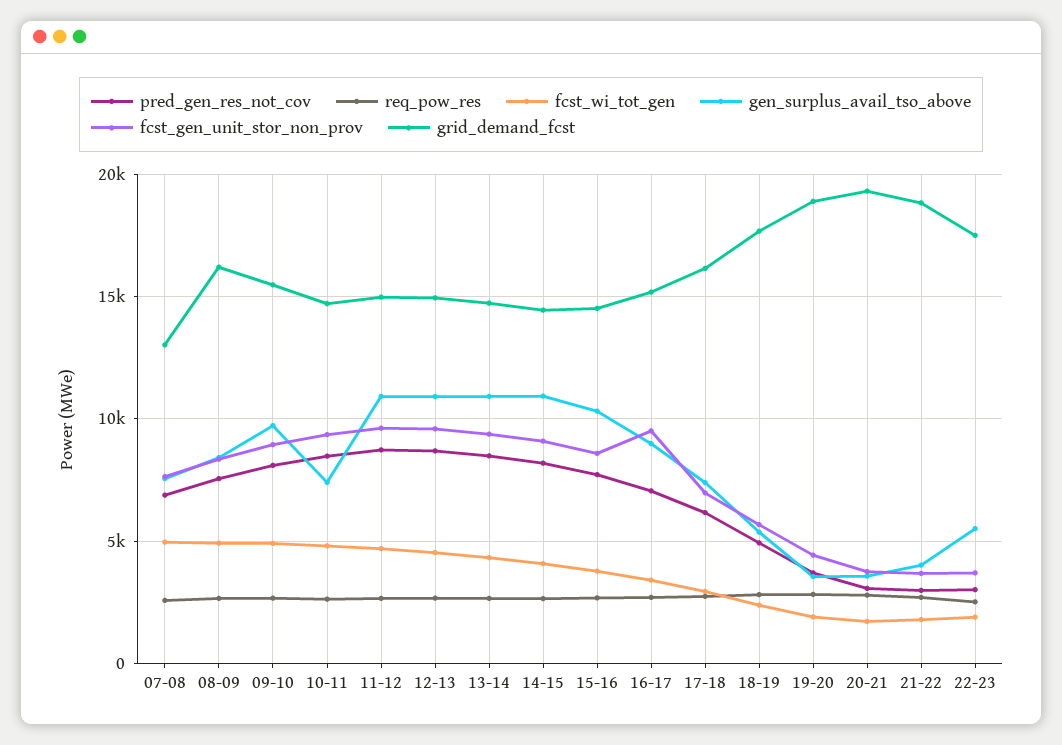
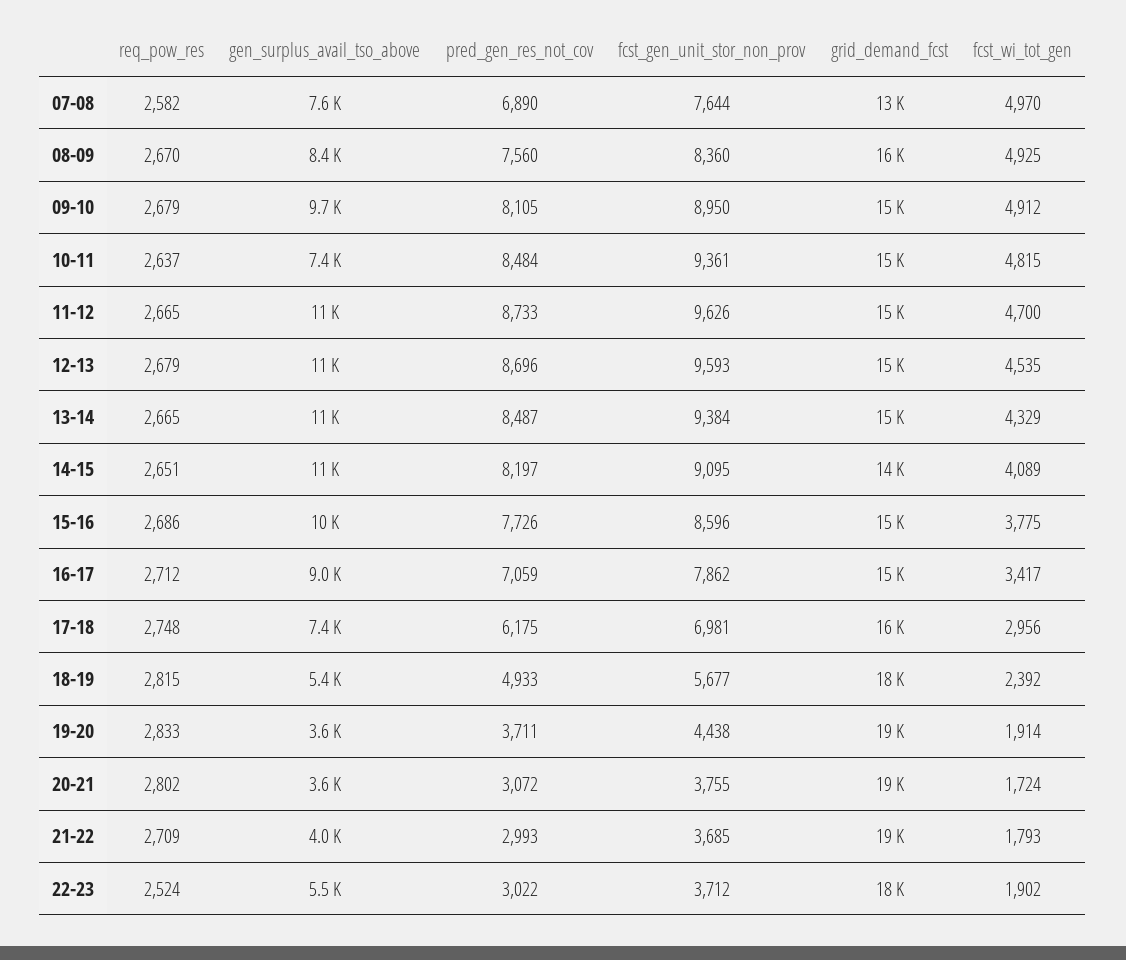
  {
    "pred_gen_res_not_cov": {
      "07-08": 6890,
      "08-09": 7560,
      "09-10": 8105,
      "10-11": 8484,
      "11-12": 8733,
      "12-13": 8696,
      "13-14": 8487,
      "14-15": 8197,
      "15-16": 7726,
      "16-17": 7059,
      "17-18": 6175,
      "18-19": 4933,
      "19-20": 3711,
      "20-21": 3072,
      "21-22": 2993,
      "22-23": 3022
    },
    "req_pow_res": {
      "07-08": 2582,
      "08-09": 2670,
      "09-10": 2679,
      "10-11": 2637,
      "11-12": 2665,
      "12-13": 2679,
      "13-14": 2665,
      "14-15": 2651,
      "15-16": 2686,
      "16-17": 2712,
      "17-18": 2748,
      "18-19": 2815,
      "19-20": 2833,
      "20-21": 2802,
      "21-22": 2709,
      "22-23": 2524
    },
    "fcst_wi_tot_gen": {
      "07-08": 4970,
      "08-09": 4925,
      "09-10": 4912,
      "10-11": 4815,
      "11-12": 4700,
      "12-13": 4535,
      "13-14": 4329,
      "14-15": 4089,
      "15-16": 3775,
      "16-17": 3417,
      "17-18": 2956,
      "18-19": 2392,
      "19-20": 1914,
      "20-21": 1724,
      "21-22": 1793,
      "22-23": 1902
    },
    "gen_surplus_avail_tso_above": {
      "07-08": 7600,
      "08-09": 8400,
      "09-10": 9700,
      "10-11": 7400,
      "11-12": 11000,
      "12-13": 11000,
      "13-14": 11000,
      "14-15": 11000,
      "15-16": 10000,
      "16-17": 9000,
      "17-18": 7400,
      "18-19": 5400,
      "19-20": 3600,
      "20-21": 3600,
      "21-22": 4000,
      "22-23": 5500
    },
    "fcst_gen_unit_stor_non_prov": {
      "07-08": 7644,
      "08-09": 8360,
      "09-10": 8950,
      "10-11": 9361,
      "11-12": 9626,
      "12-13": 9593,
      "13-14": 9384,
      "14-15": 9095,
      "15-16": 8596,
-     "16-17": 9500,
+     "16-17": 7862,
      "17-18": 6981,
      "18-19": 5677,
      "19-20": 4438,
      "20-21": 3755,
      "21-22": 3685,
      "22-23": 3712
    },
    "grid_demand_fcst": {
      "07-08": 13000,
      "08-09": 16000,
      "09-10": 15000,
      "10-11": 15000,
      "11-12": 15000,
      "12-13": 15000,
      "13-14": 15000,
      "14-15": 14000,
      "15-16": 15000,
      "16-17": 15000,
      "17-18": 16000,
      "18-19": 18000,
      "19-20": 19000,
      "20-21": 19000,
      "21-22": 19000,
      "22-23": 18000
    }
  }

